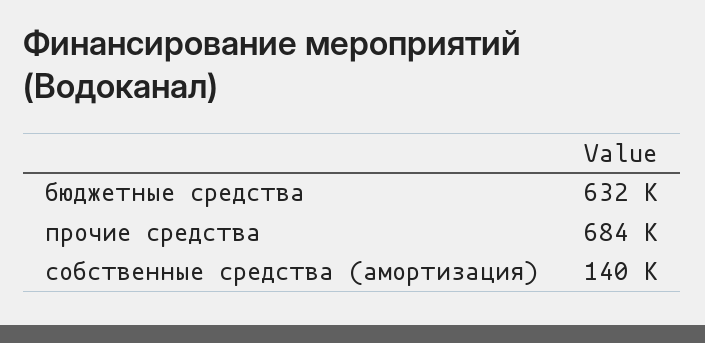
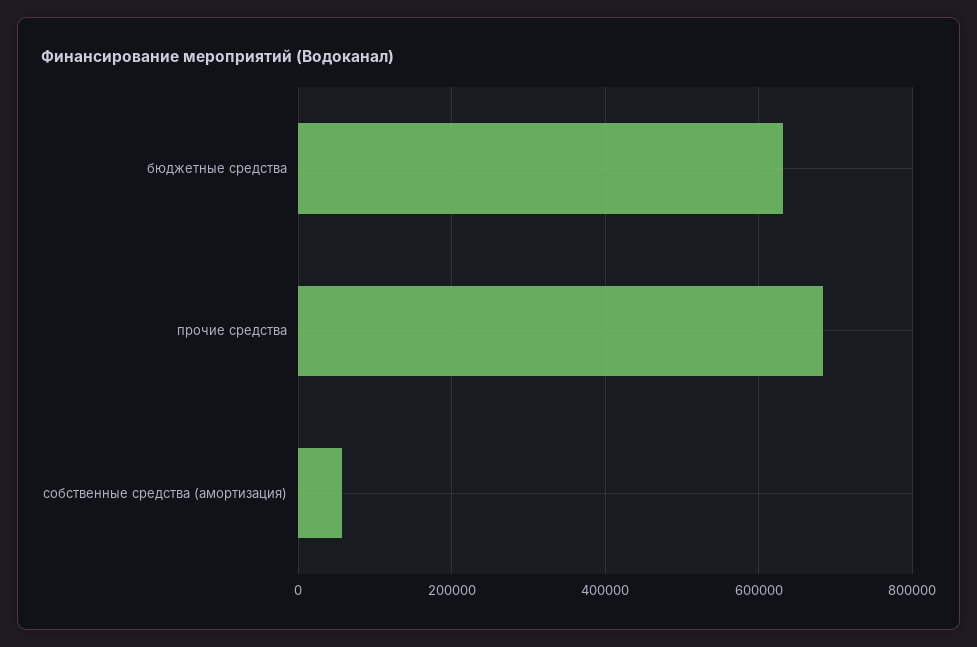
  {
    "бюджетные средства": 632000,
    "прочие средства": 684000,
-   "собственные средства (амортизация)": 140000
+   "собственные средства (амортизация)": 60000
  }

